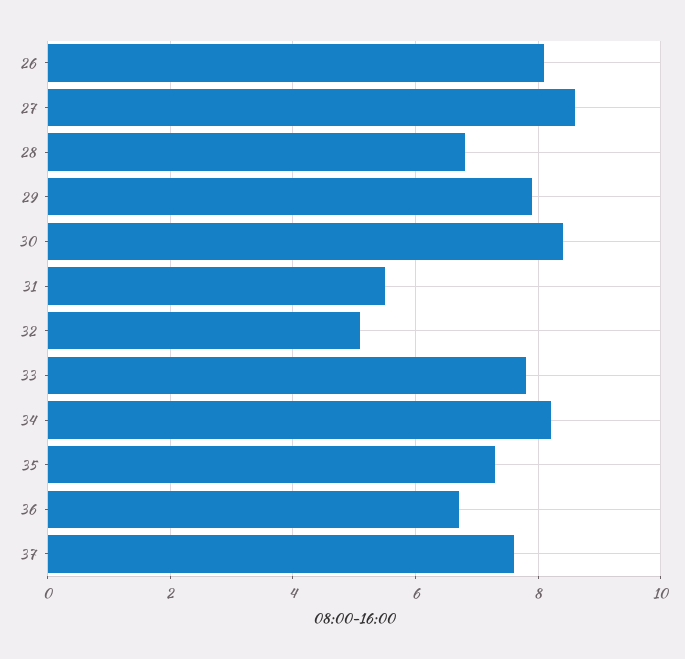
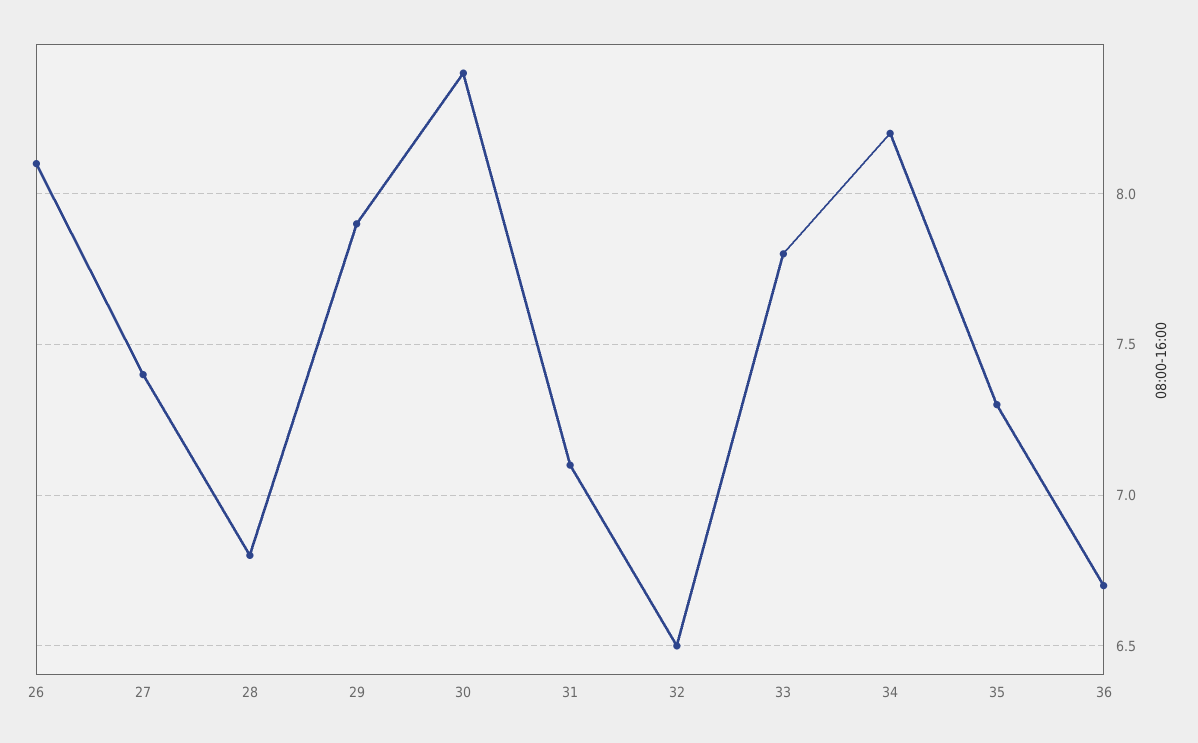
  {
    "26": 8.1,
-   "27": 8.5,
+   "27": 7.4,
    "28": 6.8,
    "29": 7.9,
    "30": 8.4,
-   "31": 5.5,
+   "31": 7.1,
-   "32": 5,
+   "32": 6.5,
    "33": 7.8,
    "34": 8.2,
    "35": 7.3,
-   "36": 6.7,
+   "36": 6.7
-   "37": 7.5
  }

